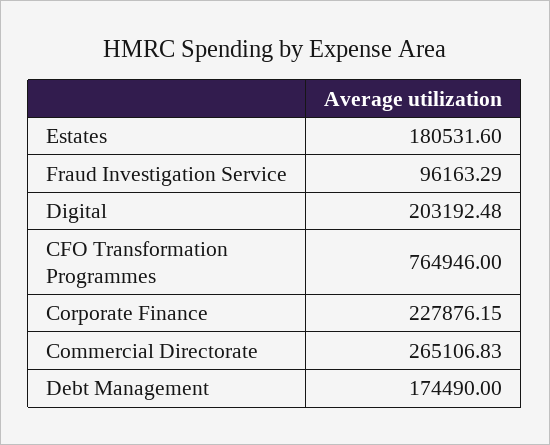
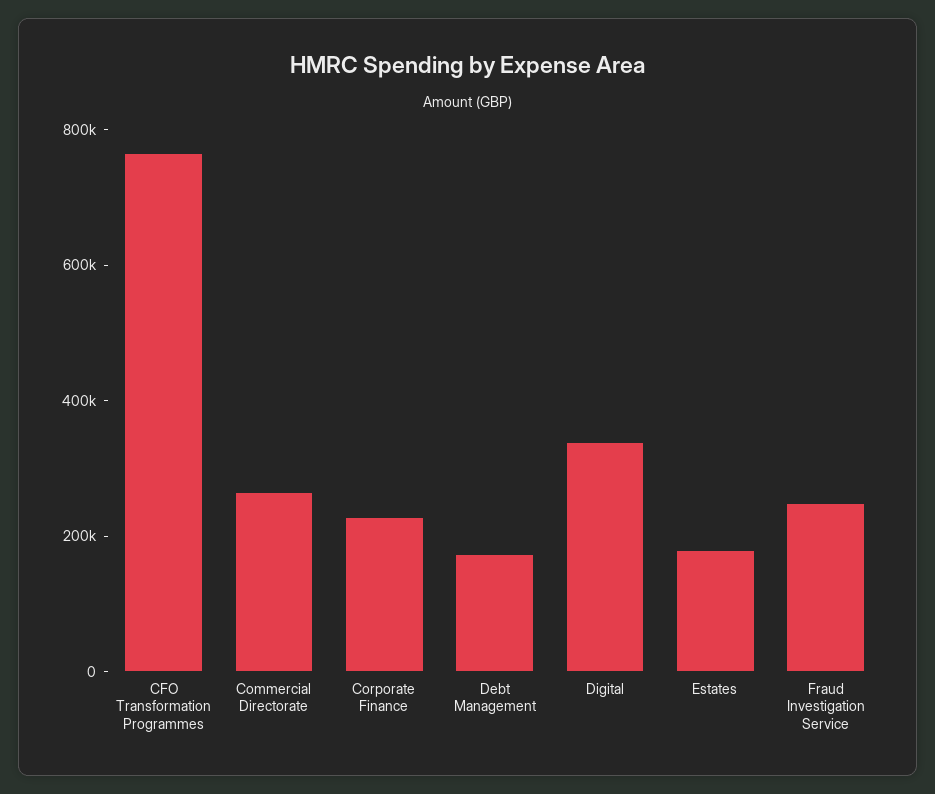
  {
    "Estates": 180531.6,
-   "Fraud Investigation Service": 96163.29,
+   "Fraud Investigation Service": 250000,
-   "Digital": 203192.48,
+   "Digital": 350000,
    "CFO Transformation Programmes": 764946,
    "Corporate Finance": 227876.15,
    "Commercial Directorate": 265106.83,
    "Debt Management": 174490
  }

